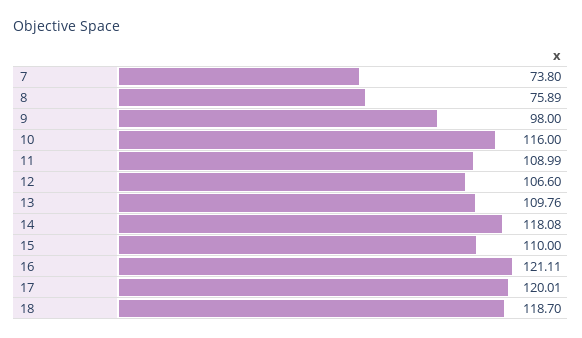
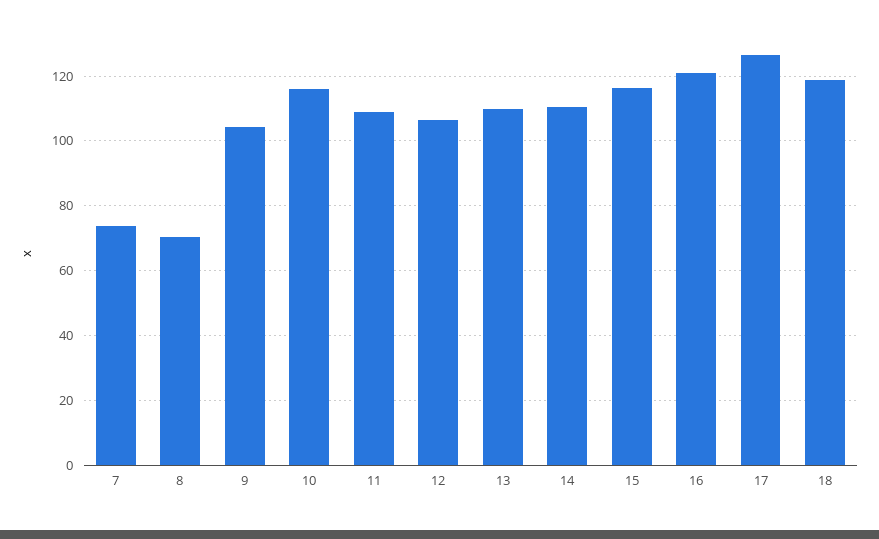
  {
    "7": 73.8,
-   "8": 75.89,
+   "8": 70,
-   "9": 98,
+   "9": 104,
    "10": 116,
    "11": 108.99,
    "12": 106.6,
    "13": 109.76,
-   "14": 118.08,
+   "14": 110,
-   "15": 110,
+   "15": 116,
    "16": 121.11,
-   "17": 120.01,
+   "17": 126,
    "18": 118.7
  }

